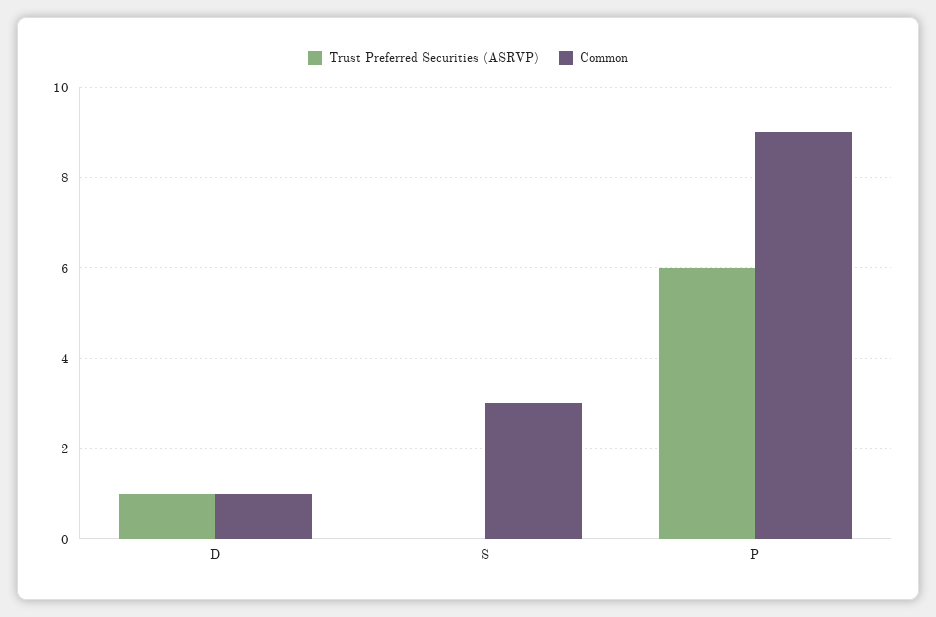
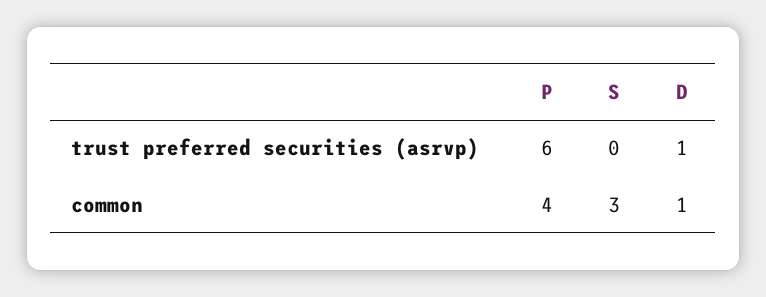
  {
    "Trust Preferred Securities (ASRVP)": {
      "D": 1,
      "S": 0,
      "P": 6
    },
    "Common": {
      "D": 1,
      "S": 3,
-     "P": 9
+     "P": 4
    }
  }

